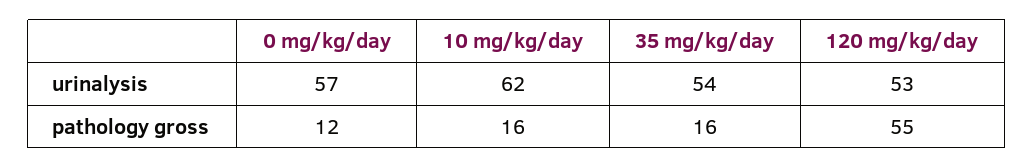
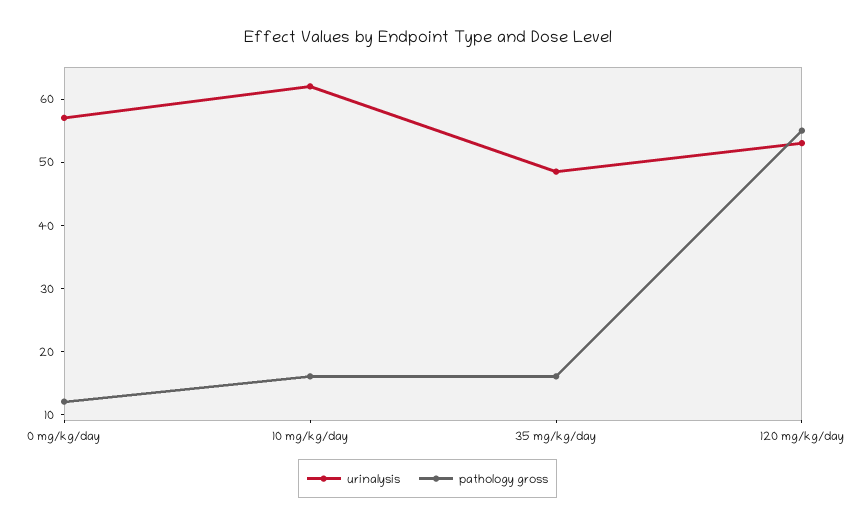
  {
    "urinalysis": {
      "0 mg/kg/day": 57,
      "10 mg/kg/day": 62,
-     "35 mg/kg/day": 54,
+     "35 mg/kg/day": 48,
      "120 mg/kg/day": 53
    },
    "pathology gross": {
      "0 mg/kg/day": 12,
      "10 mg/kg/day": 16,
      "35 mg/kg/day": 16,
      "120 mg/kg/day": 55
    }
  }

